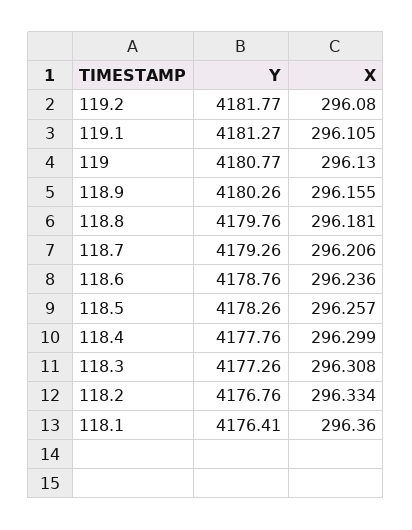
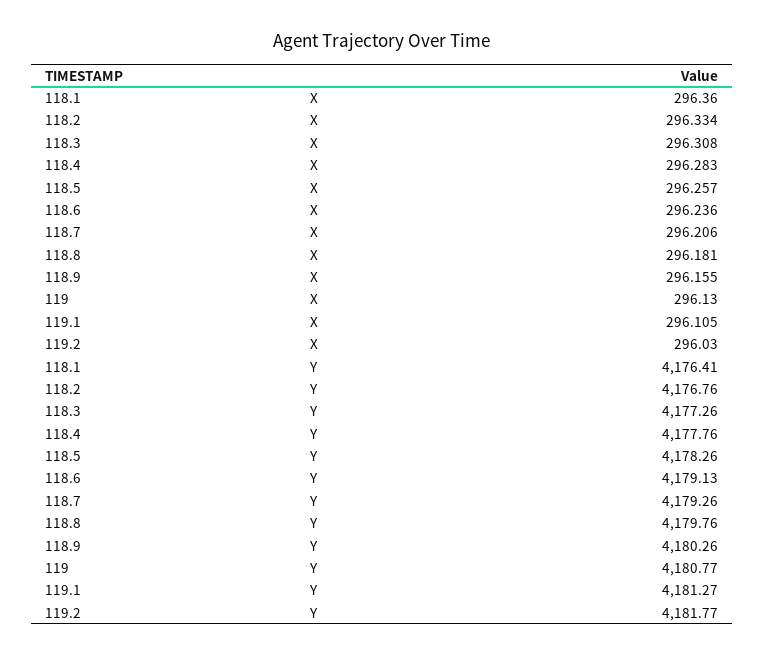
  {
    "Y": {
      "119.2": 4181.77,
      "119.1": 4181.27,
      "119": 4180.77,
      "118.9": 4180.26,
      "118.8": 4179.76,
      "118.7": 4179.26,
-     "118.6": 4178.76,
+     "118.6": 4179.13,
      "118.5": 4178.26,
      "118.4": 4177.76,
      "118.3": 4177.26,
      "118.2": 4176.76,
      "118.1": 4176.41
    },
    "X": {
-     "119.2": 296.08,
+     "119.2": 296.03,
      "119.1": 296.105,
      "119": 296.13,
      "118.9": 296.155,
      "118.8": 296.181,
      "118.7": 296.206,
      "118.6": 296.236,
      "118.5": 296.257,
-     "118.4": 296.299,
+     "118.4": 296.283,
      "118.3": 296.308,
      "118.2": 296.334,
      "118.1": 296.36
    }
  }

